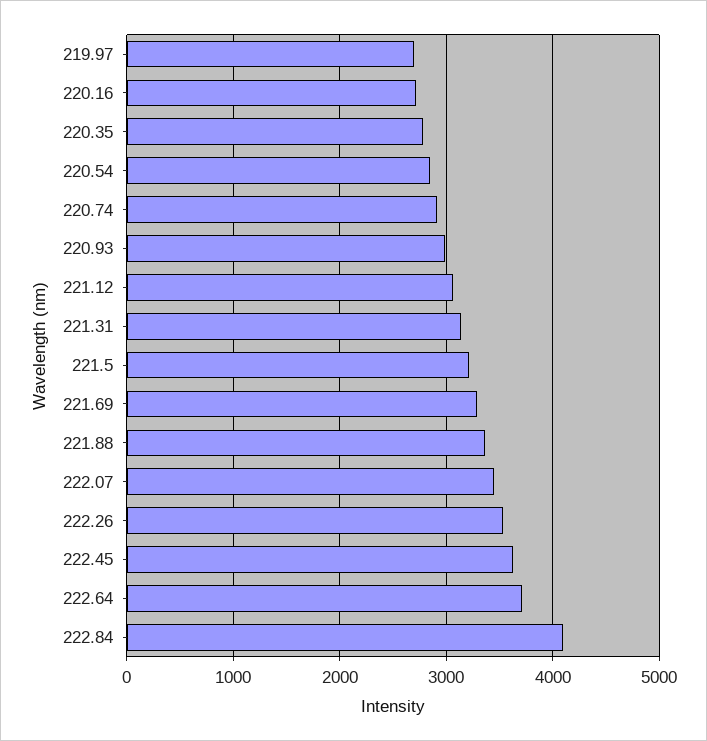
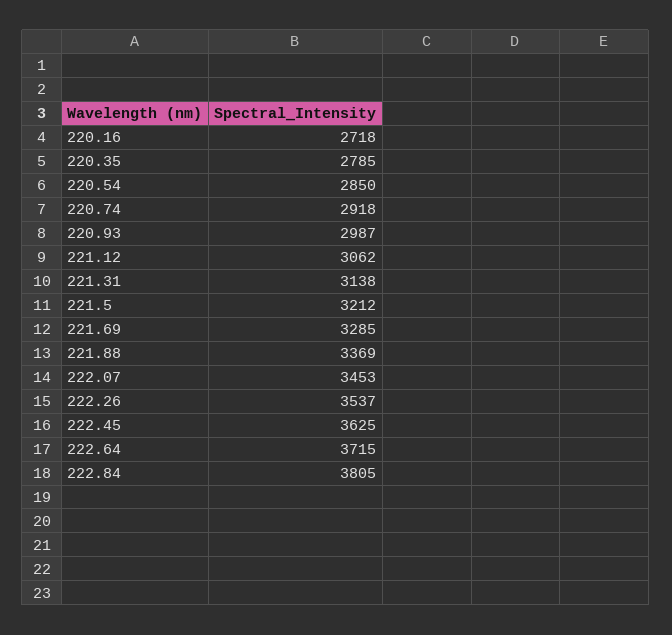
  {
-   "219.97": 2700,
    "220.16": 2718,
    "220.35": 2785,
    "220.54": 2850,
    "220.74": 2918,
    "220.93": 2987,
    "221.12": 3062,
    "221.31": 3138,
    "221.5": 3212,
    "221.69": 3285,
    "221.88": 3369,
    "222.07": 3453,
    "222.26": 3537,
    "222.45": 3625,
    "222.64": 3715,
-   "222.84": 4100
+   "222.84": 3805
  }

